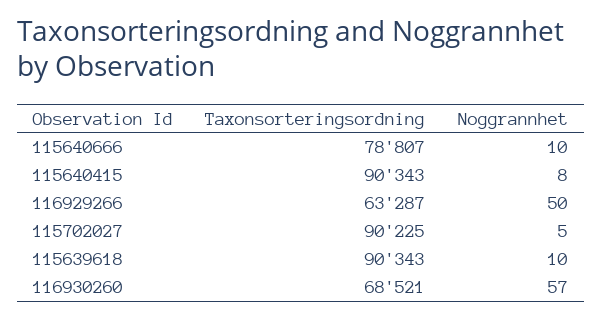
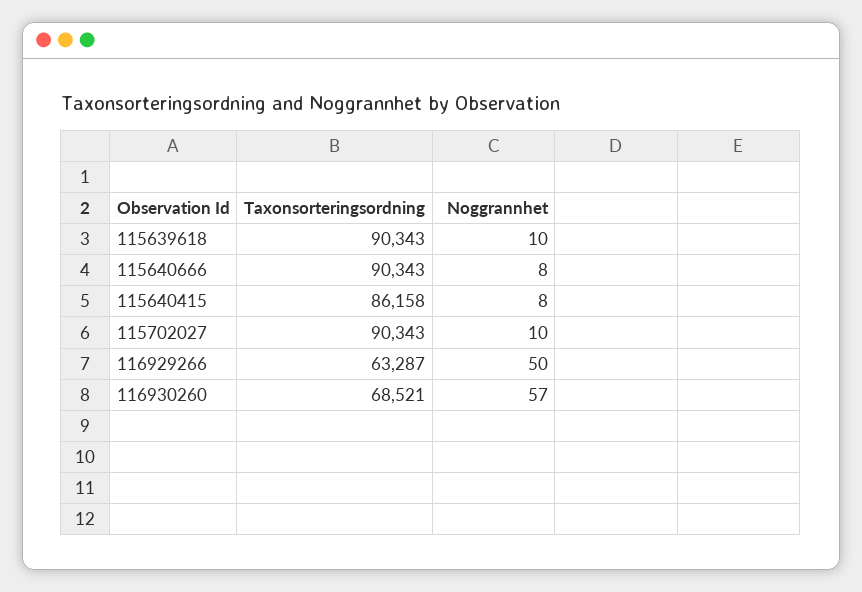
  {
    "Taxonsorteringsordning": {
-     "115640666": 78807,
+     "115640666": 90343,
-     "115640415": 90343,
+     "115640415": 86158,
      "116929266": 63287,
-     "115702027": 90225,
+     "115702027": 90343,
      "115639618": 90343,
      "116930260": 68521
    },
    "Noggrannhet": {
-     "115640666": 10,
+     "115640666": 8,
      "115640415": 8,
      "116929266": 50,
-     "115702027": 5,
+     "115702027": 10,
      "115639618": 10,
      "116930260": 57
    }
  }

